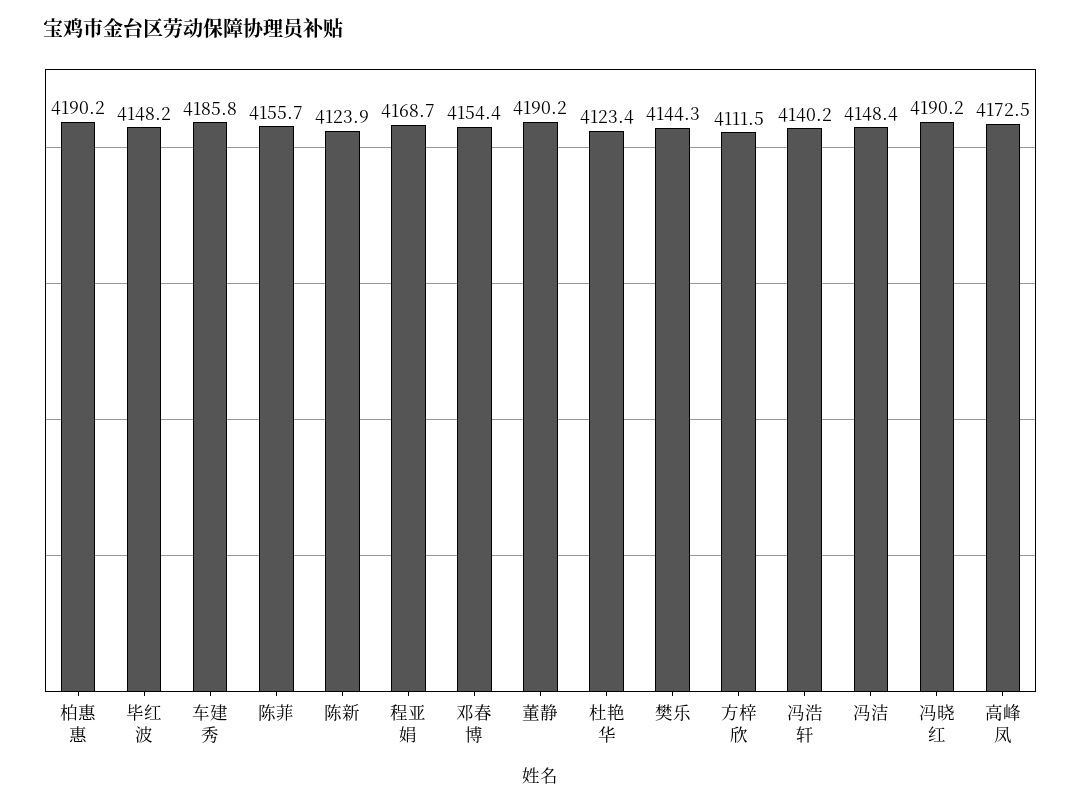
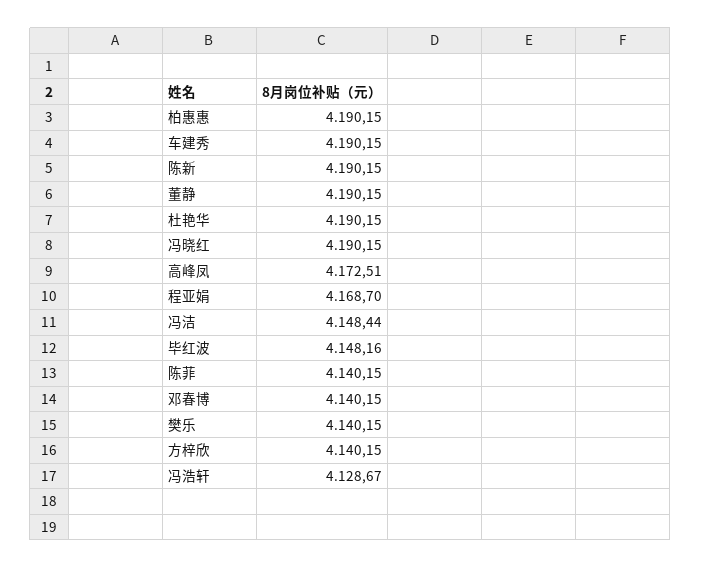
  {
    "柏惠惠": 4190.15,
    "毕红波": 4148.16,
-   "车建秀": 4185.8,
+   "车建秀": 4190.15,
-   "陈菲": 4155.7,
+   "陈菲": 4140.15,
-   "陈新": 4123.9,
+   "陈新": 4190.15,
    "程亚娟": 4168.7,
-   "邓春博": 4154.4,
+   "邓春博": 4140.15,
    "董静": 4190.15,
-   "杜艳华": 4123.4,
+   "杜艳华": 4190.15,
-   "樊乐": 4144.3,
+   "樊乐": 4140.15,
-   "方梓欣": 4111.5,
+   "方梓欣": 4140.15,
-   "冯浩轩": 4140.2,
+   "冯浩轩": 4128.67,
    "冯洁": 4148.44,
    "冯晓红": 4190.15,
    "高峰凤": 4172.51
  }

